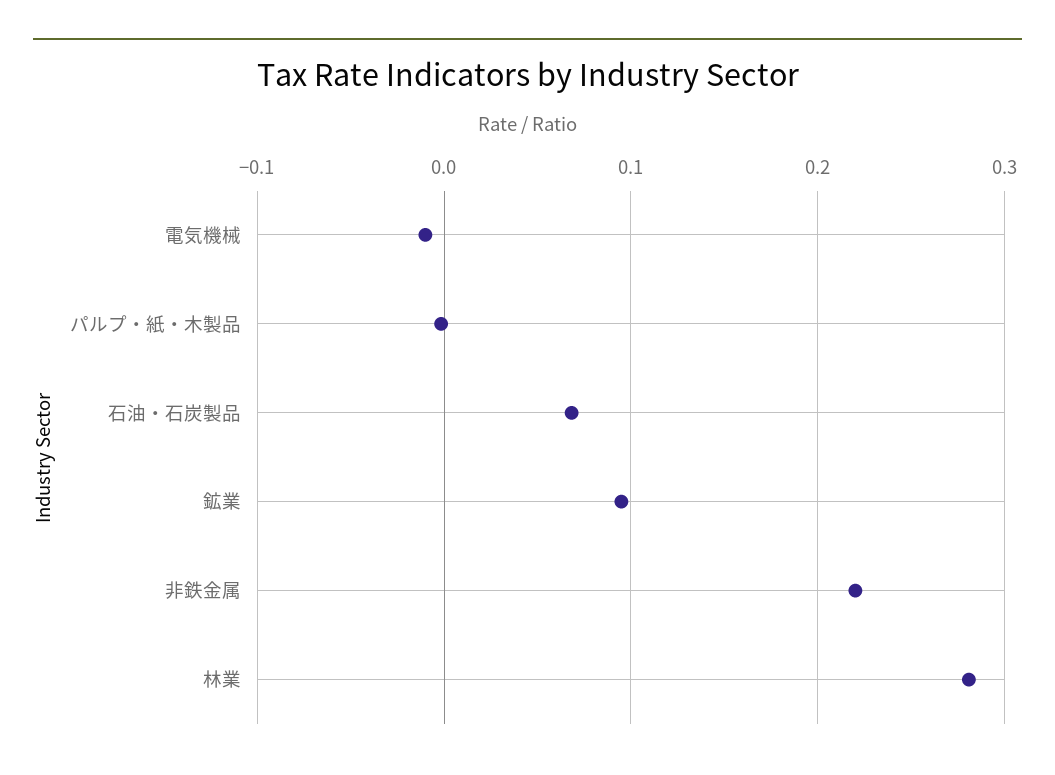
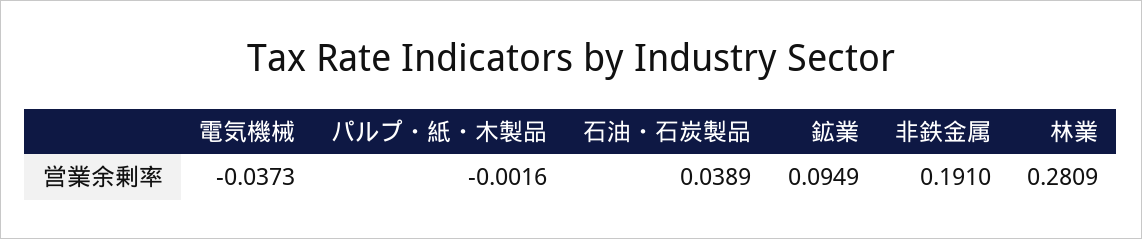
  {
-   "電気機械": -0.01,
+   "電気機械": -0.0373,
    "パルプ・紙・木製品": -0.0016,
-   "石油・石炭製品": 0.07,
+   "石油・石炭製品": 0.0389,
    "鉱業": 0.0949,
-   "非鉄金属": 0.22,
+   "非鉄金属": 0.191,
    "林業": 0.2809
  }

